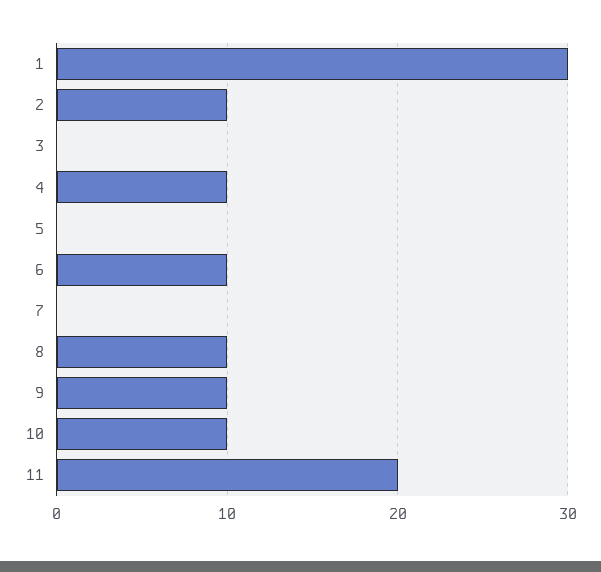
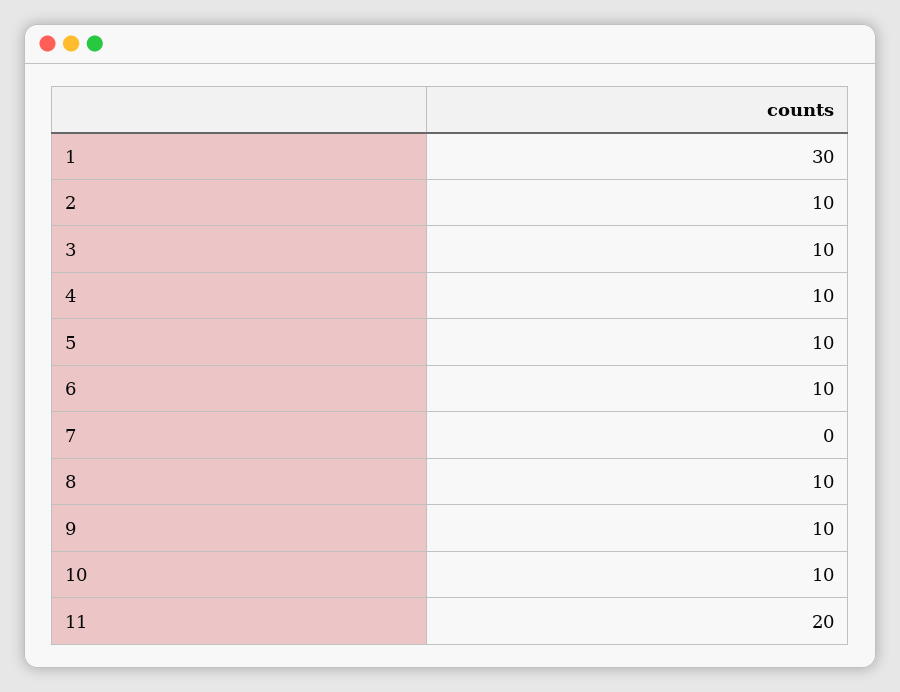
  {
    "1": 30,
    "2": 10,
-   "3": 0,
+   "3": 10,
    "4": 10,
-   "5": 0,
+   "5": 10,
    "6": 10,
    "7": 0,
    "8": 10,
    "9": 10,
    "10": 10,
    "11": 20
  }

